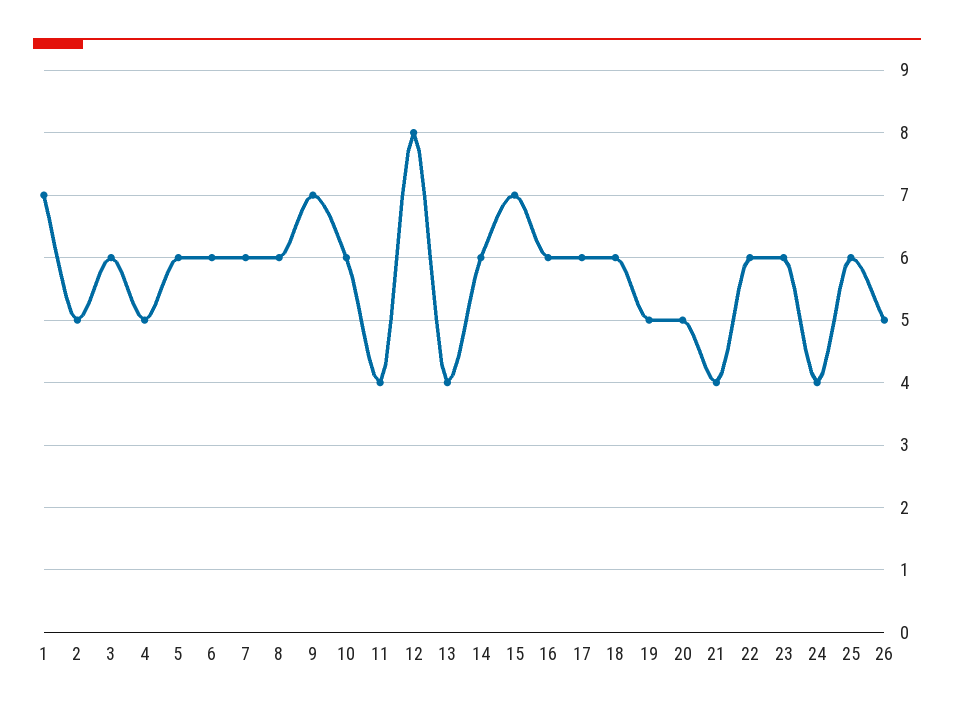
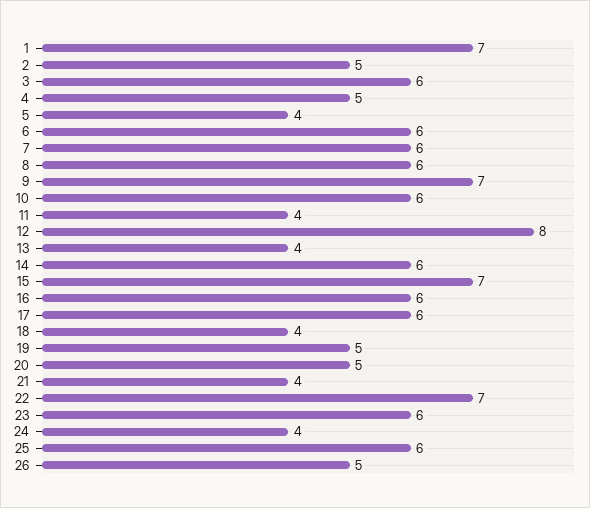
  {
    "1": 7,
    "2": 5,
    "3": 6,
    "4": 5,
-   "5": 6,
+   "5": 4,
    "6": 6,
    "7": 6,
    "8": 6,
    "9": 7,
    "10": 6,
    "11": 4,
    "12": 8,
    "13": 4,
    "14": 6,
    "15": 7,
    "16": 6,
    "17": 6,
-   "18": 6,
+   "18": 4,
    "19": 5,
    "20": 5,
    "21": 4,
-   "22": 6,
+   "22": 7,
    "23": 6,
    "24": 4,
    "25": 6,
    "26": 5
  }

